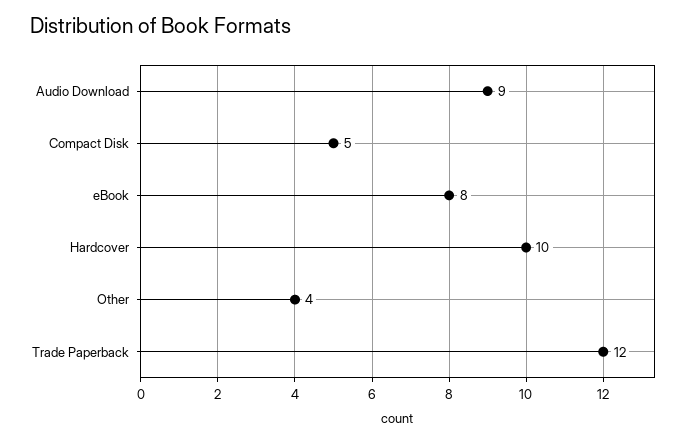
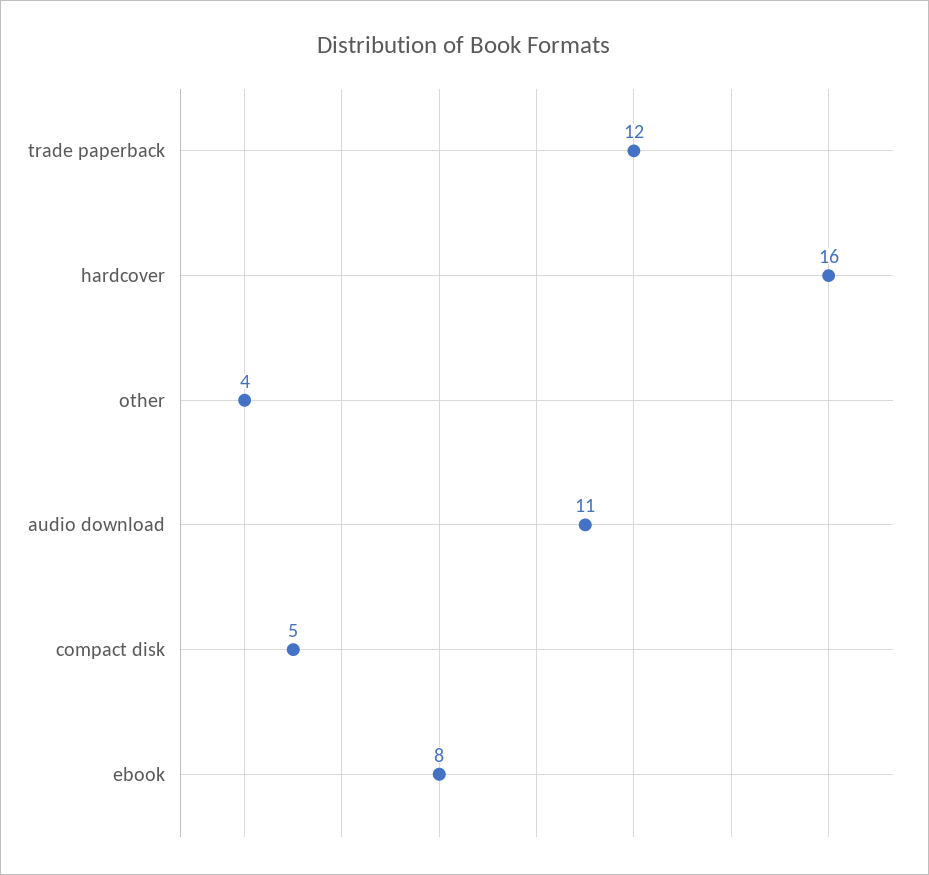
  {
-   "Audio Download": 9,
+   "Audio Download": 11,
    "Compact Disk": 5,
    "eBook": 8,
-   "Hardcover": 10,
+   "Hardcover": 16,
    "Other": 4,
    "Trade Paperback": 12
  }

